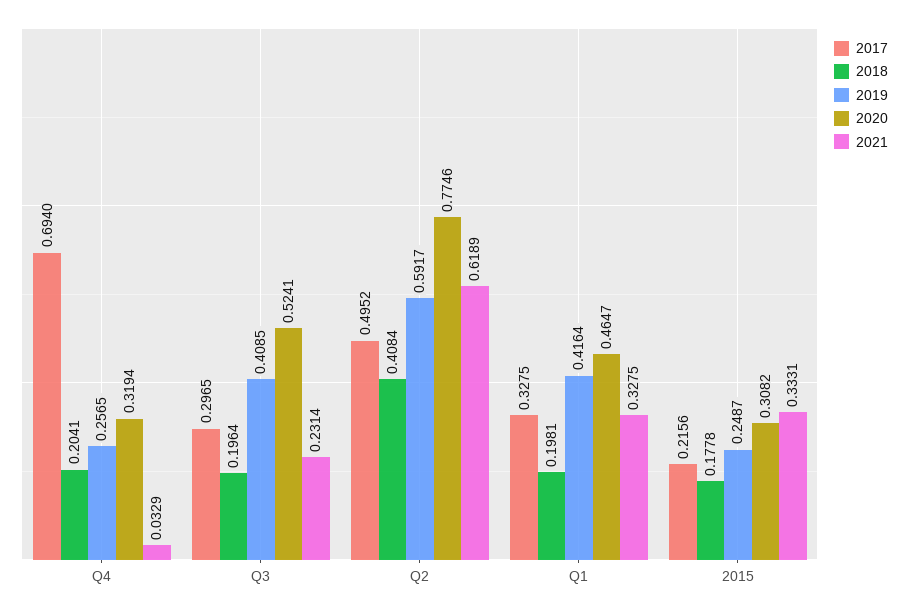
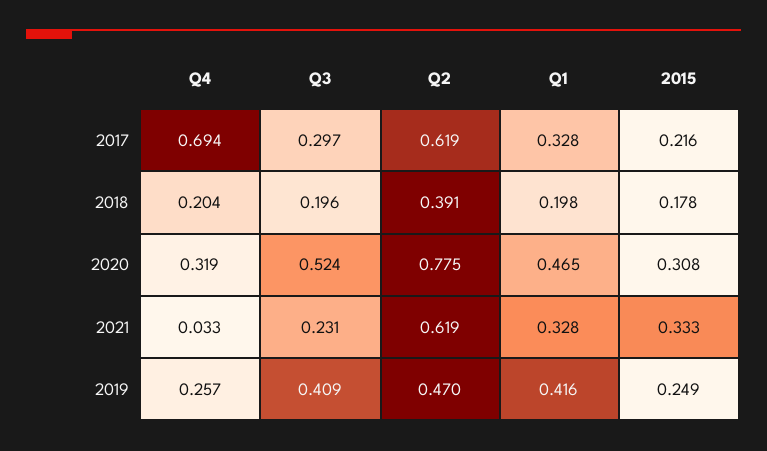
  {
    "2017": {
      "Q4": 0.694,
      "Q3": 0.2965,
-     "Q2": 0.4952,
+     "Q2": 0.619,
      "Q1": 0.3275,
      "2015": 0.2156
    },
    "2018": {
      "Q4": 0.2041,
      "Q3": 0.1964,
-     "Q2": 0.4084,
+     "Q2": 0.391,
      "Q1": 0.1981,
      "2015": 0.1778
    },
    "2019": {
      "Q4": 0.2565,
      "Q3": 0.4085,
-     "Q2": 0.5917,
+     "Q2": 0.47,
      "Q1": 0.4164,
      "2015": 0.2487
    },
    "2020": {
      "Q4": 0.3194,
      "Q3": 0.5241,
      "Q2": 0.7746,
      "Q1": 0.4647,
      "2015": 0.3082
    },
    "2021": {
      "Q4": 0.0329,
      "Q3": 0.2314,
      "Q2": 0.6189,
      "Q1": 0.3275,
      "2015": 0.3331
    }
  }

